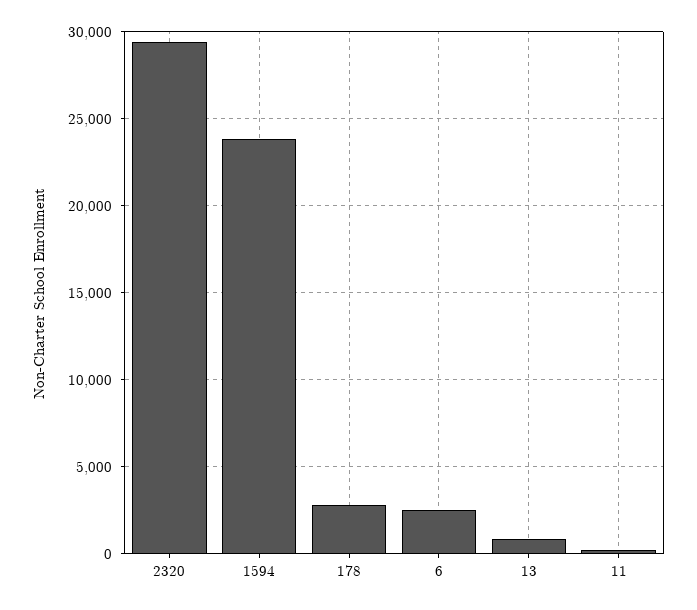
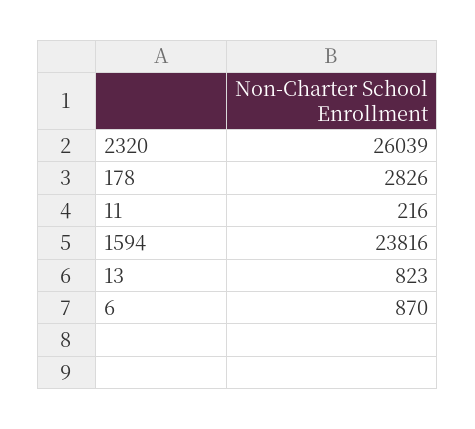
  {
-   "2320": 29500,
+   "2320": 26039,
    "1594": 23816,
    "178": 2826,
-   "6": 2500,
+   "6": 870,
    "13": 823,
    "11": 216
  }

